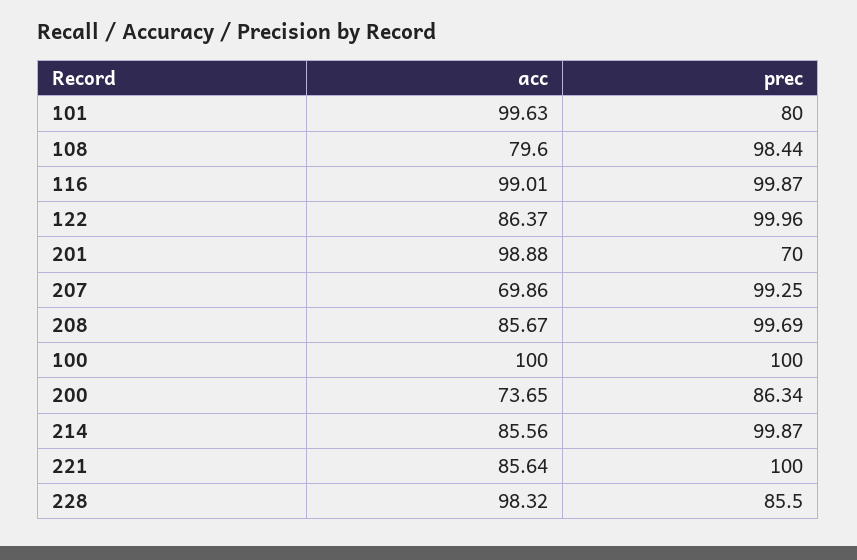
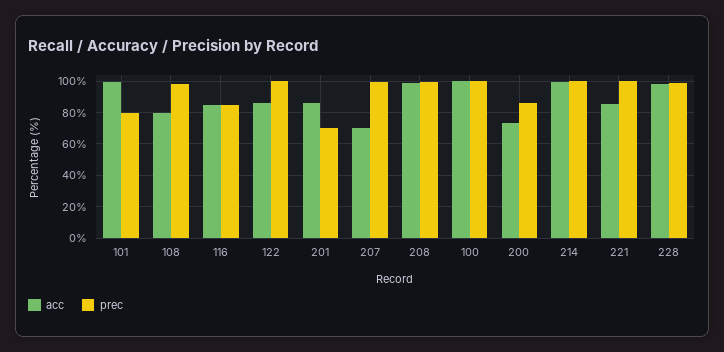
  {
    "acc": {
      "101": 99.63,
      "108": 79.6,
-     "116": 99.01,
+     "116": 85,
      "122": 86.37,
-     "201": 98.88,
+     "201": 85,
      "207": 69.86,
-     "208": 85.67,
+     "208": 100,
      "100": 100,
      "200": 73.65,
-     "214": 85.56,
+     "214": 100,
      "221": 85.64,
      "228": 98.32
    },
    "prec": {
      "101": 80,
      "108": 98.44,
-     "116": 99.87,
+     "116": 85,
      "122": 99.96,
      "201": 70,
      "207": 99.25,
      "208": 99.69,
      "100": 100,
      "200": 86.34,
      "214": 99.87,
      "221": 100,
-     "228": 85.5
+     "228": 100
    }
  }

